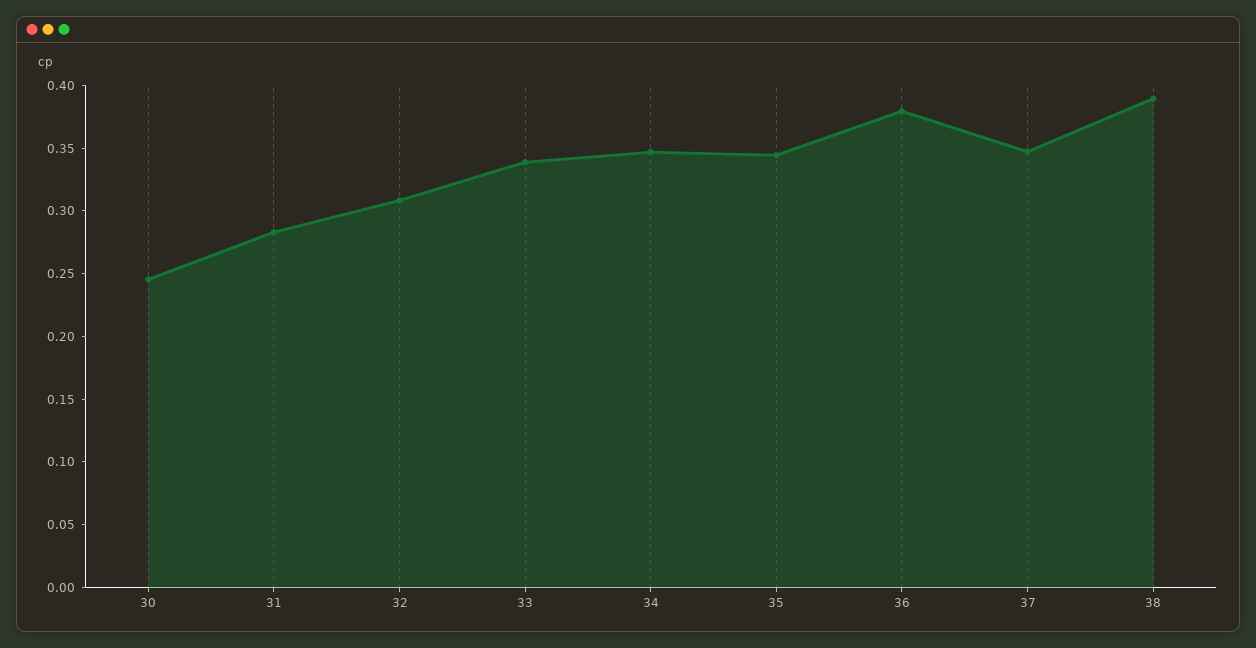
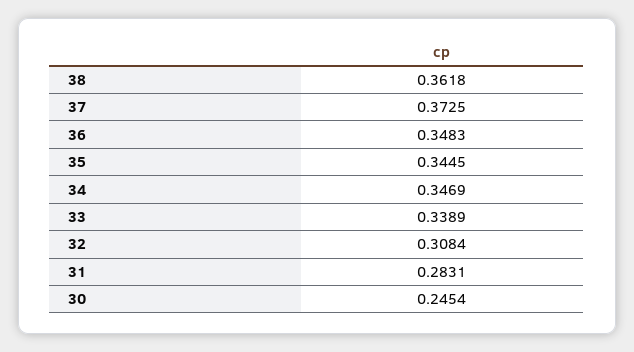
  {
    "30": 0.2454,
    "31": 0.2831,
    "32": 0.3084,
    "33": 0.3389,
    "34": 0.3469,
    "35": 0.3445,
-   "36": 0.38,
+   "36": 0.3483,
-   "37": 0.35,
+   "37": 0.3725,
-   "38": 0.39
+   "38": 0.3618
  }

